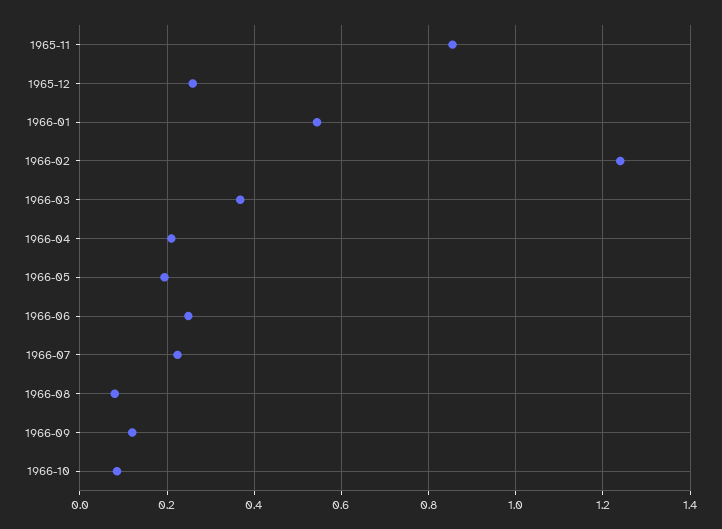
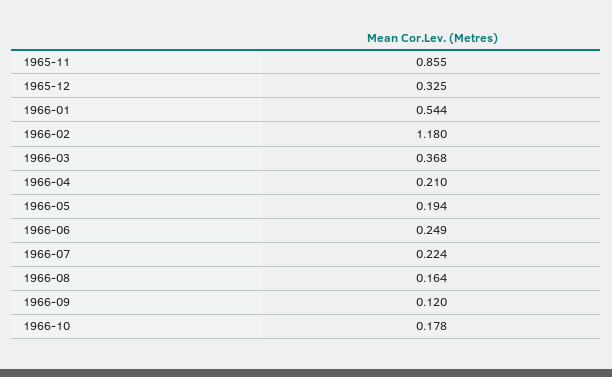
  {
    "1965-11": 0.855,
-   "1965-12": 0.26,
+   "1965-12": 0.325,
    "1966-01": 0.544,
-   "1966-02": 1.24,
+   "1966-02": 1.18,
    "1966-03": 0.368,
    "1966-04": 0.21,
    "1966-05": 0.194,
    "1966-06": 0.249,
    "1966-07": 0.224,
-   "1966-08": 0.08,
+   "1966-08": 0.164,
    "1966-09": 0.12,
-   "1966-10": 0.08
+   "1966-10": 0.178
  }

